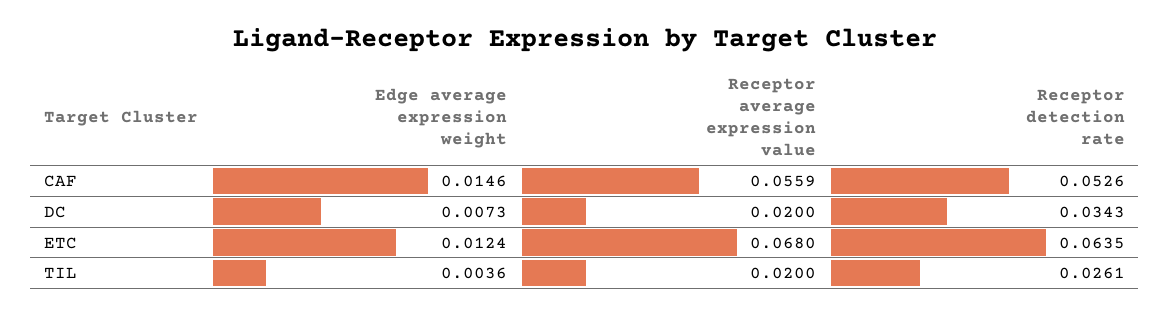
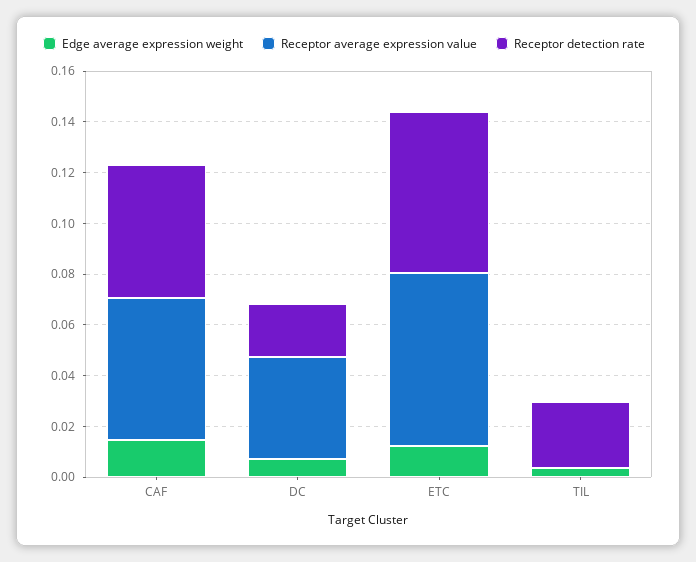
  {
    "Edge average expression weight": {
      "CAF": 0.0146,
      "DC": 0.0073,
      "ETC": 0.0124,
      "TIL": 0.0036
    },
    "Receptor average expression value": {
      "CAF": 0.0559,
-     "DC": 0.02,
+     "DC": 0.04,
      "ETC": 0.068,
-     "TIL": 0.02
+     "TIL": 0
    },
    "Receptor detection rate": {
      "CAF": 0.0526,
-     "DC": 0.0343,
+     "DC": 0.02,
      "ETC": 0.0635,
      "TIL": 0.0261
    }
  }

